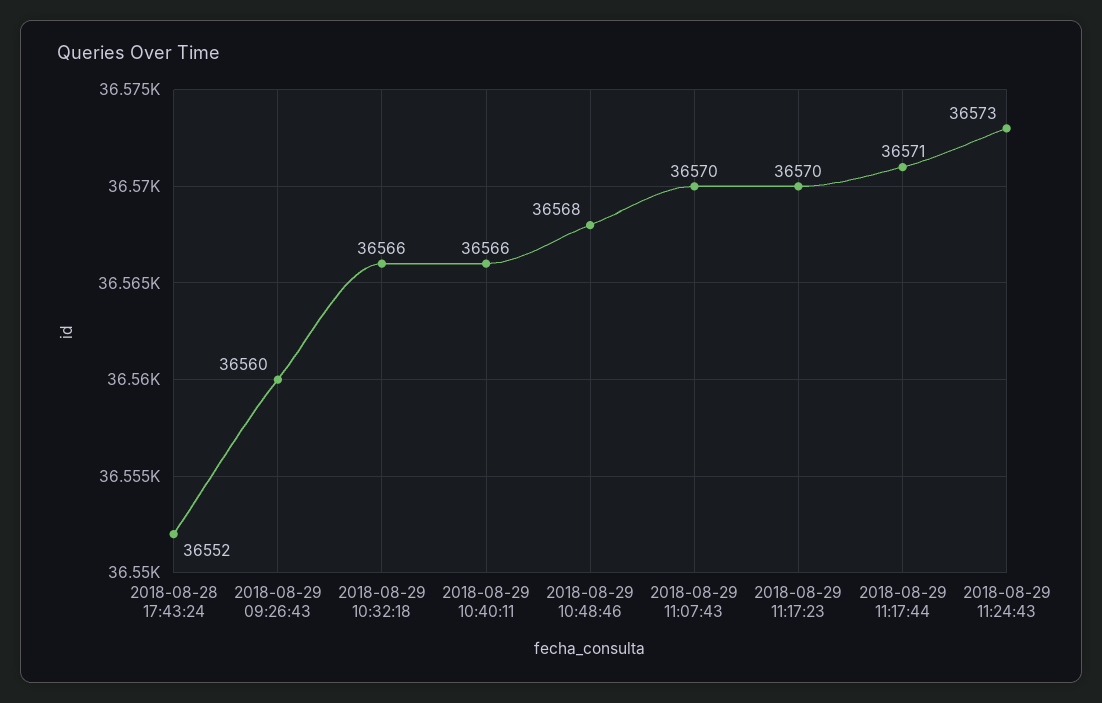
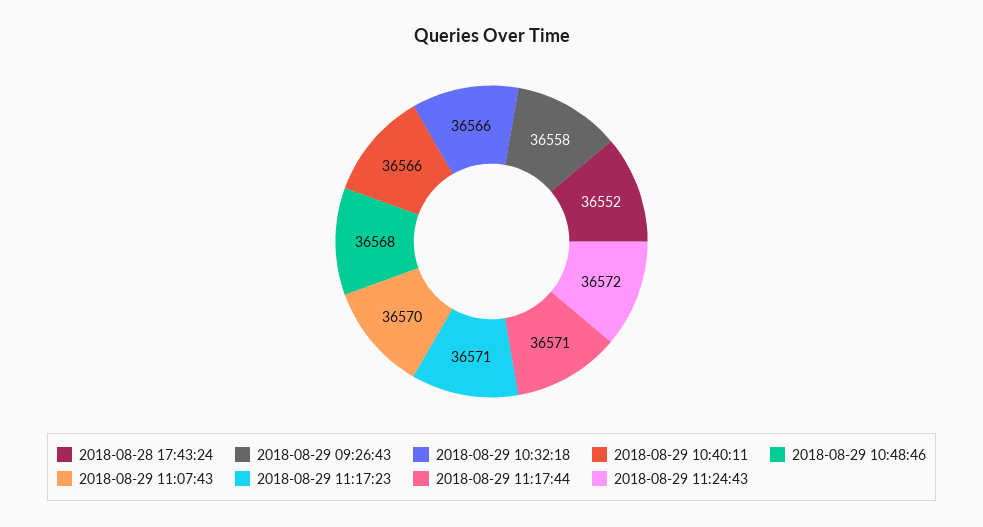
  {
    "2018-08-28 17:43:24": 36552,
-   "2018-08-29 09:26:43": 36560,
+   "2018-08-29 09:26:43": 36558,
    "2018-08-29 10:32:18": 36566,
    "2018-08-29 10:40:11": 36566,
    "2018-08-29 10:48:46": 36568,
    "2018-08-29 11:07:43": 36570,
-   "2018-08-29 11:17:23": 36570,
+   "2018-08-29 11:17:23": 36571,
    "2018-08-29 11:17:44": 36571,
-   "2018-08-29 11:24:43": 36573
+   "2018-08-29 11:24:43": 36572
  }

